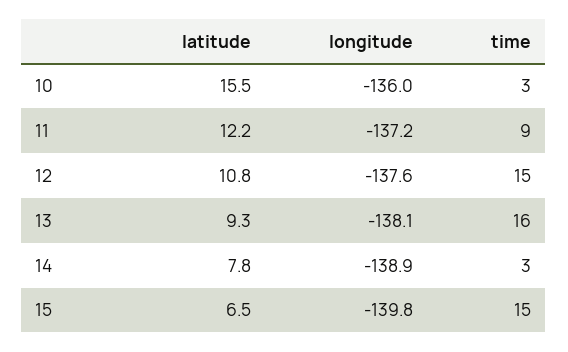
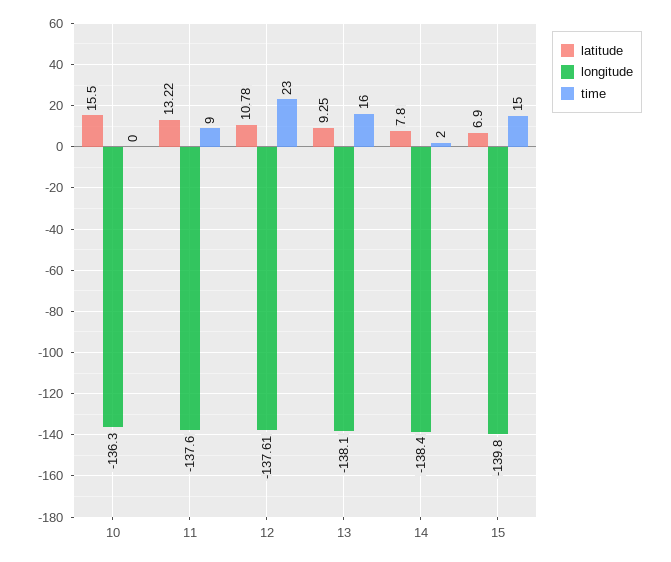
  {
    "latitude": {
      "10": 15.5,
-     "11": 12.2,
+     "11": 13.22,
      "12": 10.78,
      "13": 9.25,
      "14": 7.8,
-     "15": 6.5
+     "15": 6.9
    },
    "longitude": {
-     "10": -136,
+     "10": -136.3,
-     "11": -137.2,
+     "11": -137.6,
      "12": -137.61,
      "13": -138.1,
-     "14": -138.9,
+     "14": -138.4,
      "15": -139.8
    },
    "time": {
-     "10": 3,
+     "10": 0,
      "11": 9,
-     "12": 15,
+     "12": 23,
      "13": 16,
-     "14": 3,
+     "14": 2,
      "15": 15
    }
  }

